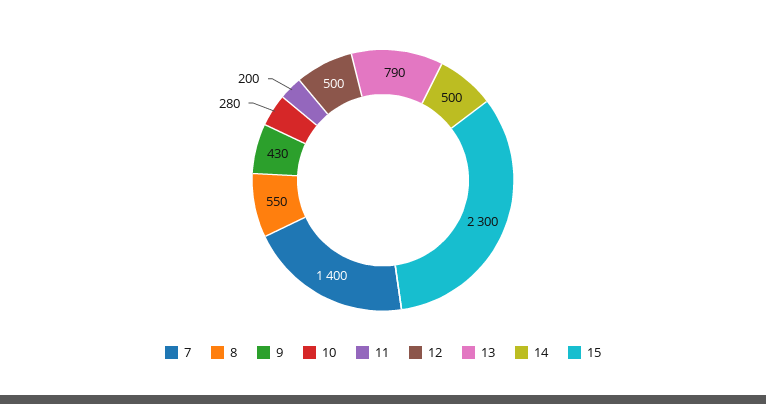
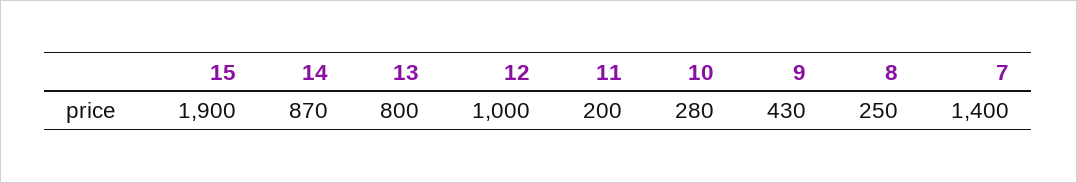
  {
    "7": 1400,
-   "8": 550,
+   "8": 250,
    "9": 430,
    "10": 280,
    "11": 200,
-   "12": 500,
+   "12": 1000,
-   "13": 790,
+   "13": 800,
-   "14": 500,
+   "14": 870,
-   "15": 2300
+   "15": 1900
  }

